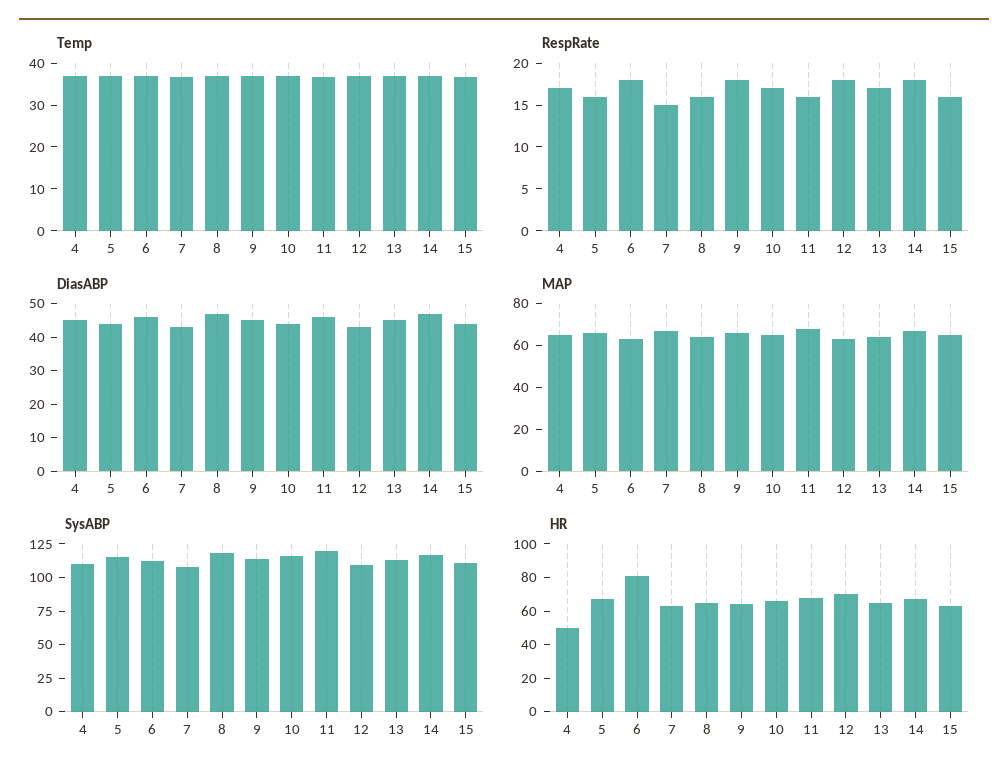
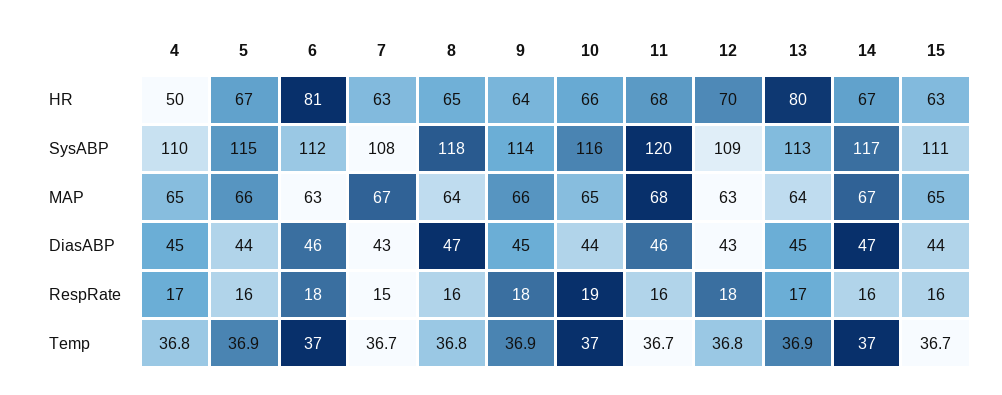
  {
    "Temp": {
      "4": 36.8,
      "5": 36.9,
      "6": 37,
      "7": 36.7,
      "8": 36.8,
      "9": 36.9,
      "10": 37,
      "11": 36.7,
      "12": 36.8,
      "13": 36.9,
      "14": 37,
      "15": 36.7
    },
    "RespRate": {
      "4": 17,
      "5": 16,
      "6": 18,
      "7": 15,
      "8": 16,
      "9": 18,
-     "10": 17,
+     "10": 19,
      "11": 16,
      "12": 18,
      "13": 17,
-     "14": 18,
+     "14": 16,
      "15": 16
    },
    "DiasABP": {
      "4": 45,
      "5": 44,
      "6": 46,
      "7": 43,
      "8": 47,
      "9": 45,
      "10": 44,
      "11": 46,
      "12": 43,
      "13": 45,
      "14": 47,
      "15": 44
    },
    "MAP": {
      "4": 65,
      "5": 66,
      "6": 63,
      "7": 67,
      "8": 64,
      "9": 66,
      "10": 65,
      "11": 68,
      "12": 63,
      "13": 64,
      "14": 67,
      "15": 65
    },
    "SysABP": {
      "4": 110,
      "5": 115,
      "6": 112,
      "7": 108,
      "8": 118,
      "9": 114,
      "10": 116,
      "11": 120,
      "12": 109,
      "13": 113,
      "14": 117,
      "15": 111
    },
    "HR": {
      "4": 50,
      "5": 67,
      "6": 81,
      "7": 63,
      "8": 65,
      "9": 64,
      "10": 66,
      "11": 68,
      "12": 70,
-     "13": 65,
+     "13": 80,
      "14": 67,
      "15": 63
    }
  }

